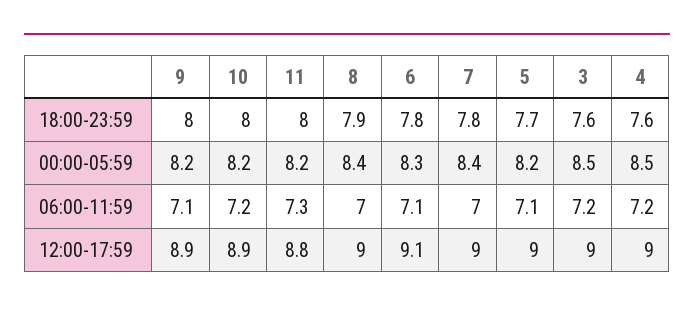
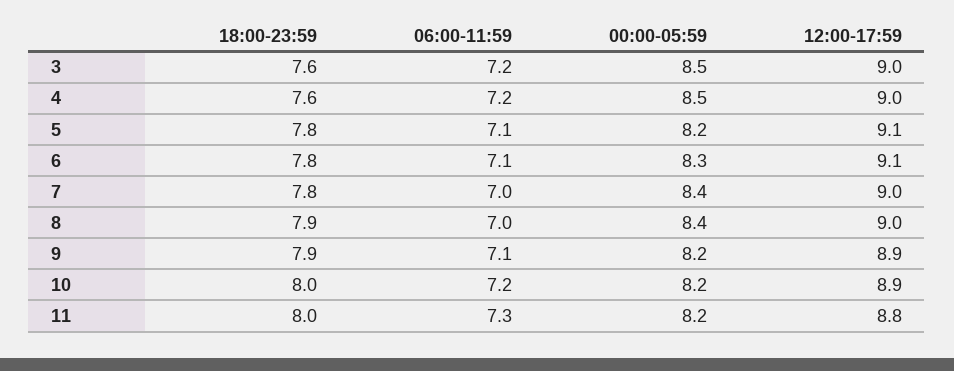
  {
    "9": {
-     "18:00-23:59": 8,
+     "18:00-23:59": 7.9,
      "00:00-05:59": 8.2,
      "06:00-11:59": 7.1,
      "12:00-17:59": 8.9
    },
    "10": {
      "18:00-23:59": 8,
      "00:00-05:59": 8.2,
      "06:00-11:59": 7.2,
      "12:00-17:59": 8.9
    },
    "11": {
      "18:00-23:59": 8,
      "00:00-05:59": 8.2,
      "06:00-11:59": 7.3,
      "12:00-17:59": 8.8
    },
    "8": {
      "18:00-23:59": 7.9,
      "00:00-05:59": 8.4,
      "06:00-11:59": 7,
      "12:00-17:59": 9
    },
    "6": {
      "18:00-23:59": 7.8,
      "00:00-05:59": 8.3,
      "06:00-11:59": 7.1,
      "12:00-17:59": 9.1
    },
    "7": {
      "18:00-23:59": 7.8,
      "00:00-05:59": 8.4,
      "06:00-11:59": 7,
      "12:00-17:59": 9
    },
    "5": {
-     "18:00-23:59": 7.7,
+     "18:00-23:59": 7.8,
      "00:00-05:59": 8.2,
      "06:00-11:59": 7.1,
-     "12:00-17:59": 9
+     "12:00-17:59": 9.1
    },
    "3": {
      "18:00-23:59": 7.6,
      "00:00-05:59": 8.5,
      "06:00-11:59": 7.2,
      "12:00-17:59": 9
    },
    "4": {
      "18:00-23:59": 7.6,
      "00:00-05:59": 8.5,
      "06:00-11:59": 7.2,
      "12:00-17:59": 9
    }
  }

